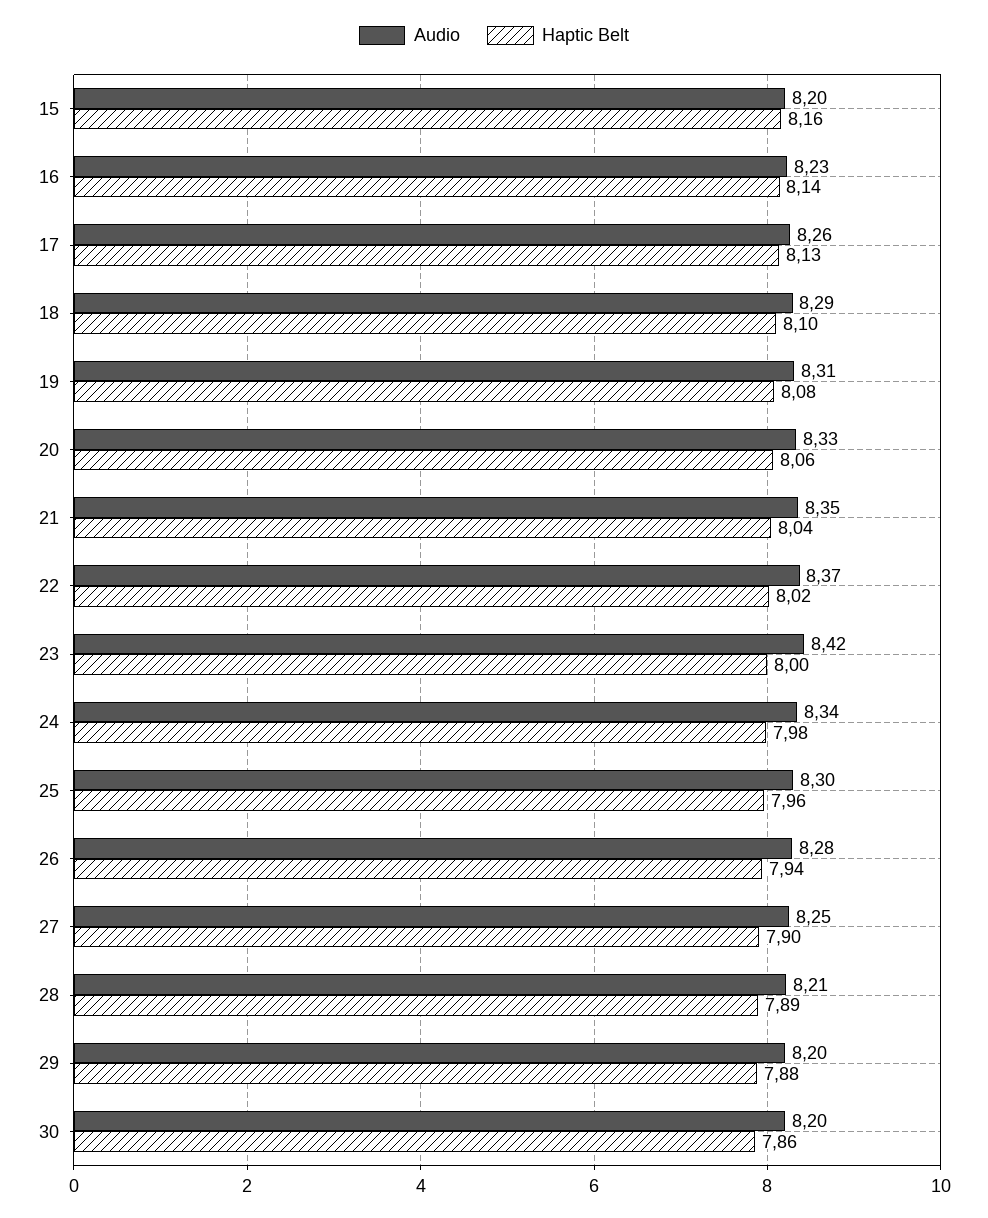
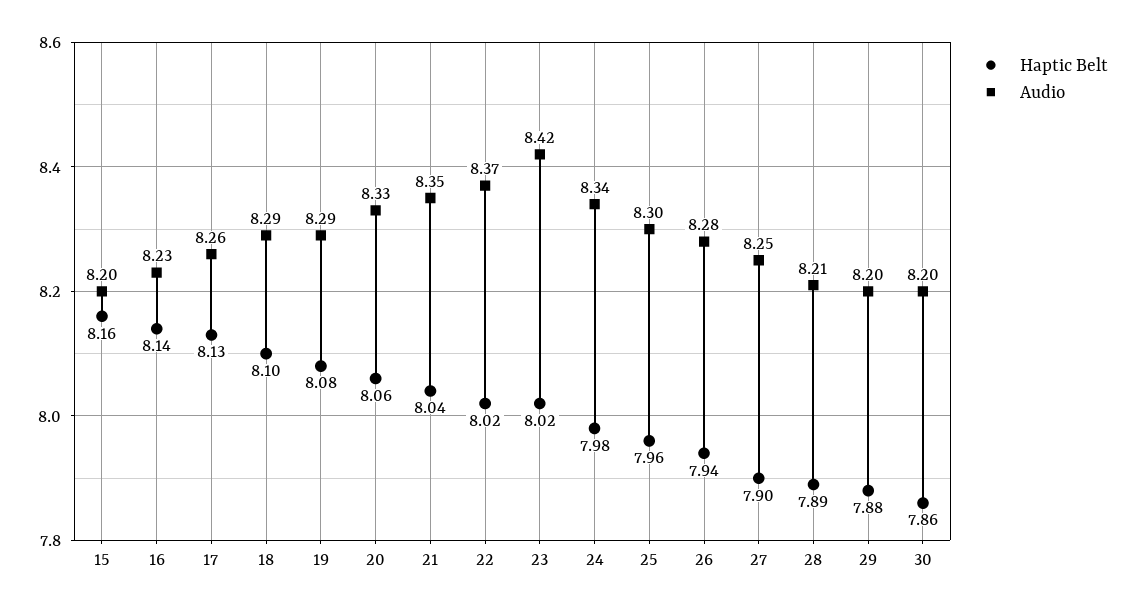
  {
    "Audio": {
      "15": 8.2,
      "16": 8.23,
      "17": 8.26,
      "18": 8.29,
-     "19": 8.31,
+     "19": 8.29,
      "20": 8.33,
      "21": 8.35,
      "22": 8.37,
      "23": 8.42,
      "24": 8.34,
      "25": 8.3,
      "26": 8.28,
      "27": 8.25,
      "28": 8.21,
      "29": 8.2,
      "30": 8.2
    },
    "Haptic Belt": {
      "15": 8.16,
      "16": 8.14,
      "17": 8.13,
      "18": 8.1,
      "19": 8.08,
      "20": 8.06,
      "21": 8.04,
      "22": 8.02,
-     "23": 8,
+     "23": 8.02,
      "24": 7.98,
      "25": 7.96,
      "26": 7.94,
      "27": 7.9,
      "28": 7.89,
      "29": 7.88,
      "30": 7.86
    }
  }

